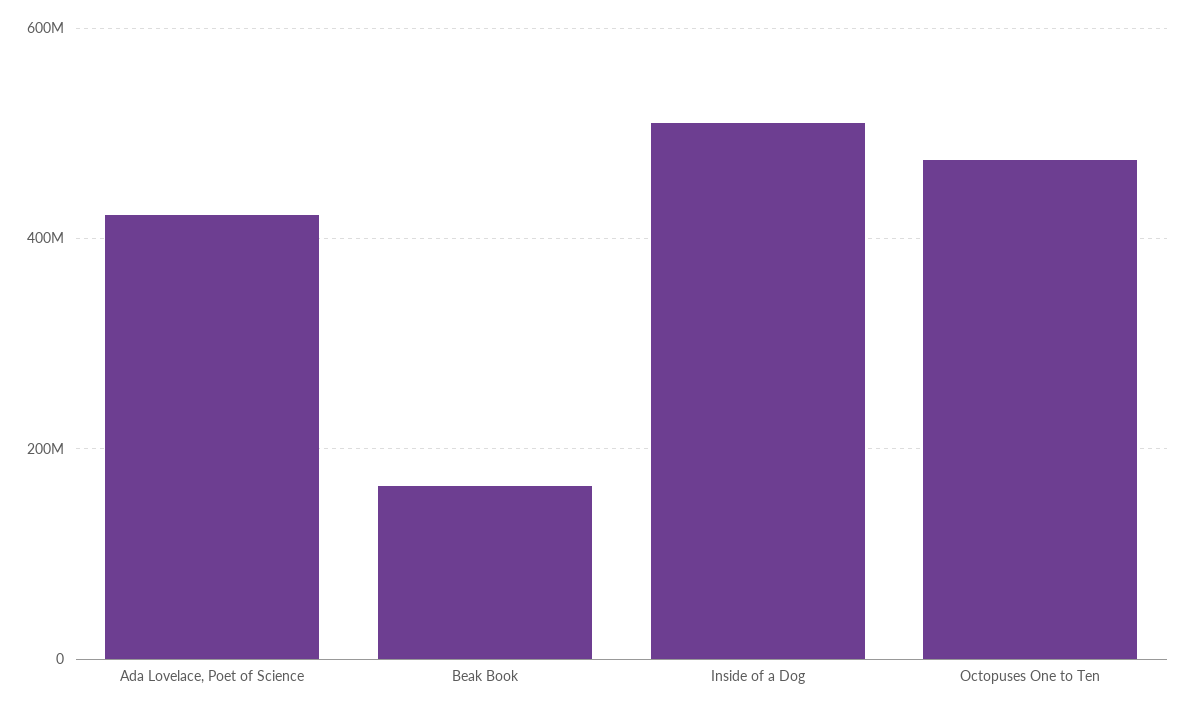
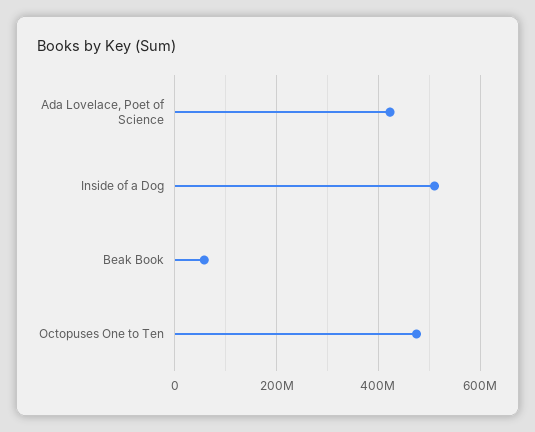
  {
    "Ada Lovelace, Poet of Science": 420000000,
-   "Beak Book": 160000000,
+   "Beak Book": 60000000,
    "Inside of a Dog": 520000000,
    "Octopuses One to Ten": 480000000
  }

